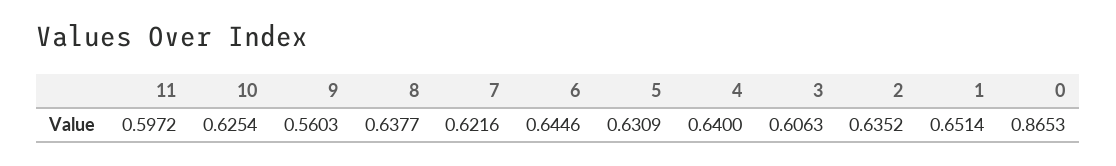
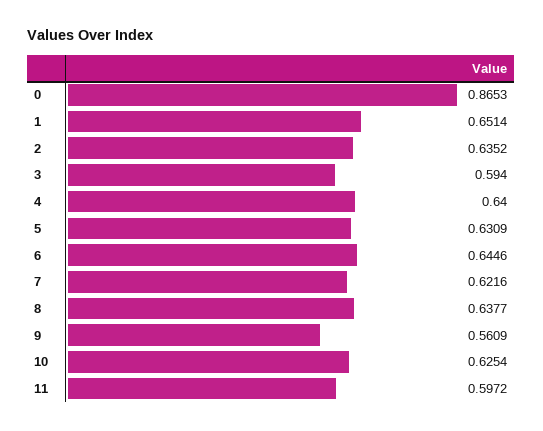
  {
    "11": 0.5972,
    "10": 0.6254,
-   "9": 0.5603,
+   "9": 0.5609,
    "8": 0.6377,
    "7": 0.6216,
    "6": 0.6446,
    "5": 0.6309,
    "4": 0.64,
-   "3": 0.6063,
+   "3": 0.594,
    "2": 0.6352,
    "1": 0.6514,
    "0": 0.8653
  }

